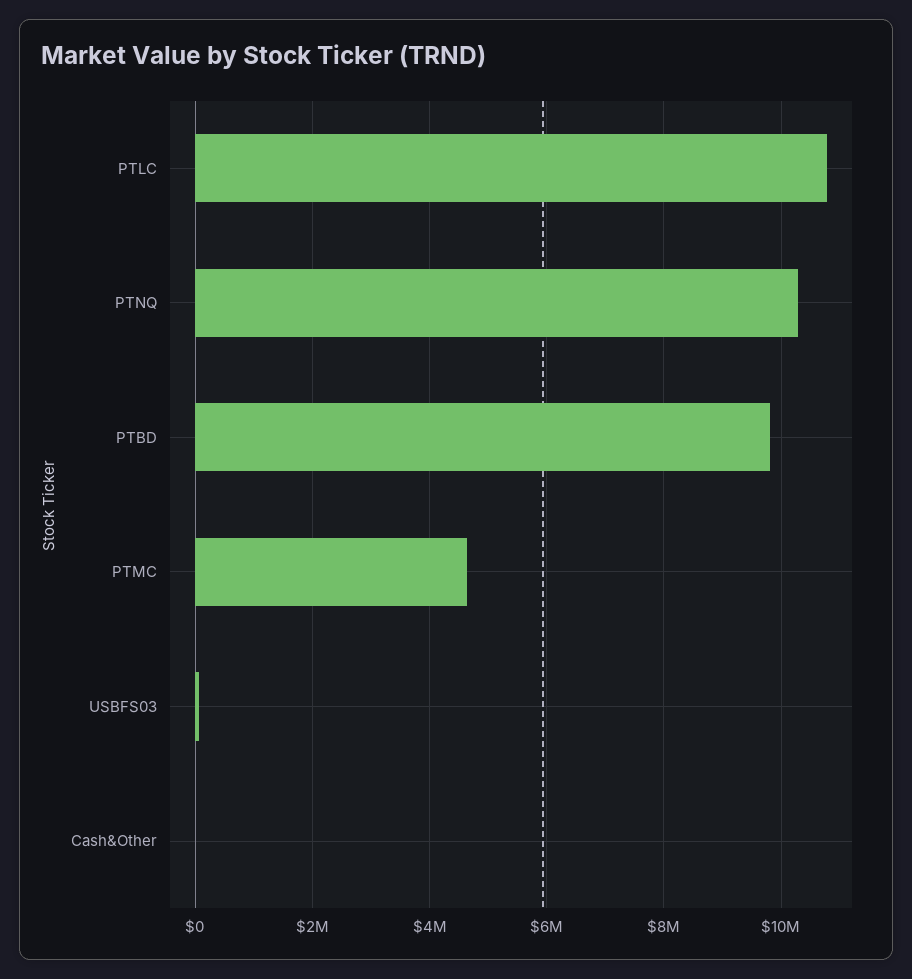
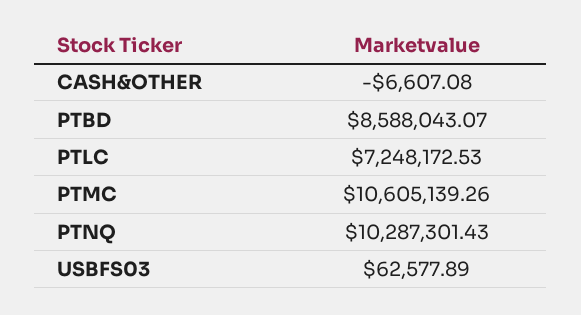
  {
-   "PTLC": 10800000,
+   "PTLC": 7248172.53,
    "PTNQ": 10287301.43,
-   "PTBD": 9800000,
+   "PTBD": 8588043.07,
-   "PTMC": 4600000,
+   "PTMC": 10605139.26,
    "USBFS03": 62577.89,
    "Cash&Other": -6607.08
  }

